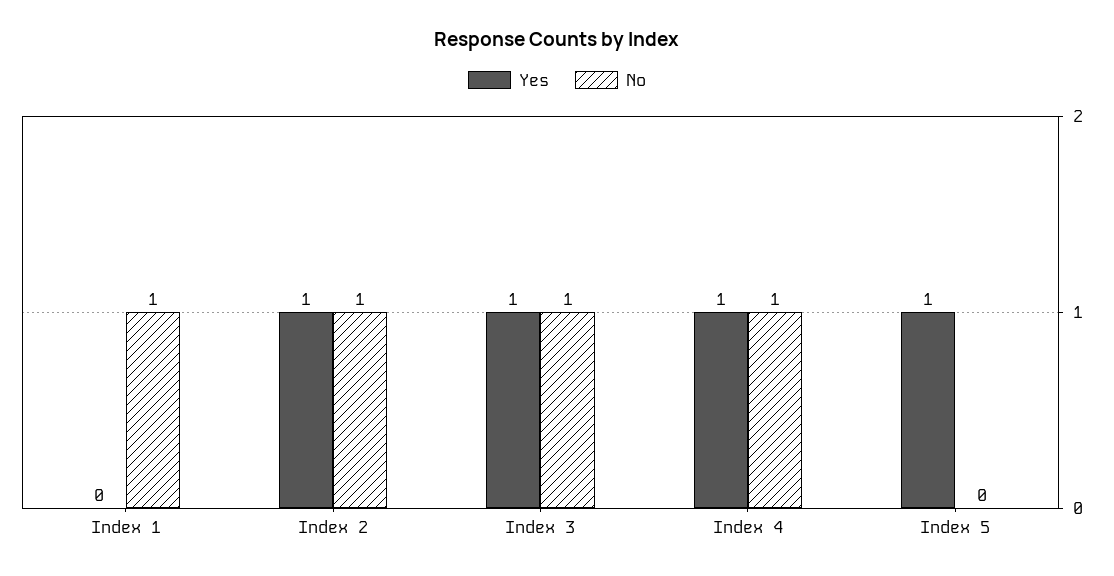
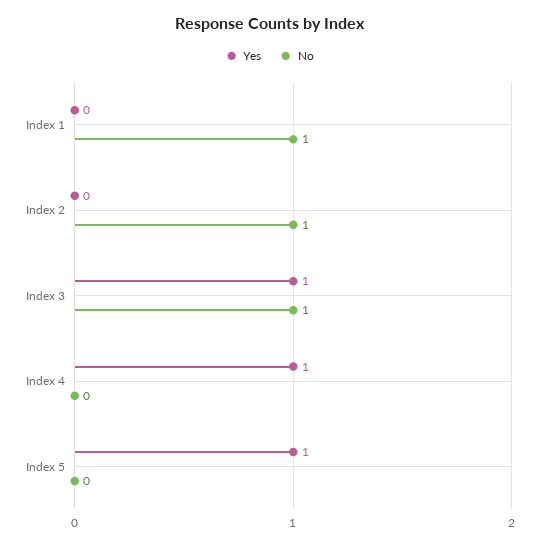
  {
    "Yes": {
      "Index 1": 0,
-     "Index 2": 1,
+     "Index 2": 0,
      "Index 3": 1,
      "Index 4": 1,
      "Index 5": 1
    },
    "No": {
      "Index 1": 1,
      "Index 2": 1,
      "Index 3": 1,
-     "Index 4": 1,
+     "Index 4": 0,
      "Index 5": 0
    }
  }

